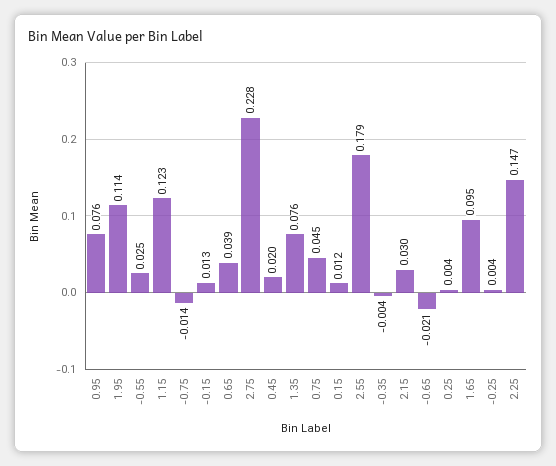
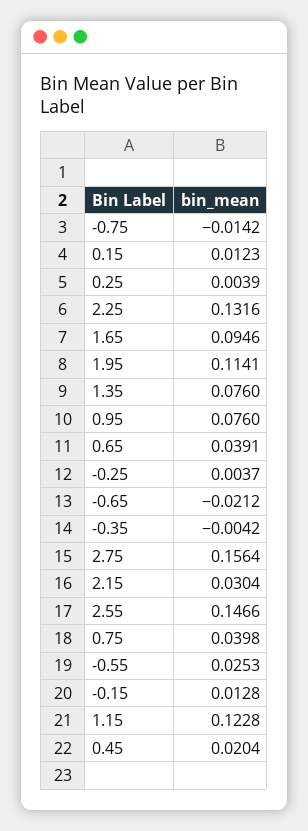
  {
    "0.95": 0.076,
    "1.95": 0.1141,
    "-0.55": 0.0253,
    "1.15": 0.1228,
    "-0.75": -0.0142,
    "-0.15": 0.0128,
    "0.65": 0.0391,
-   "2.75": 0.228,
+   "2.75": 0.1564,
    "0.45": 0.0204,
    "1.35": 0.076,
-   "0.75": 0.045,
+   "0.75": 0.0398,
    "0.15": 0.0123,
-   "2.55": 0.179,
+   "2.55": 0.1466,
    "-0.35": -0.0042,
    "2.15": 0.0304,
    "-0.65": -0.0212,
    "0.25": 0.0039,
    "1.65": 0.0946,
    "-0.25": 0.0037,
-   "2.25": 0.147
+   "2.25": 0.1316
  }

